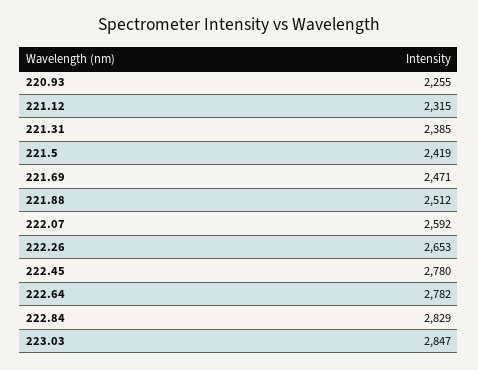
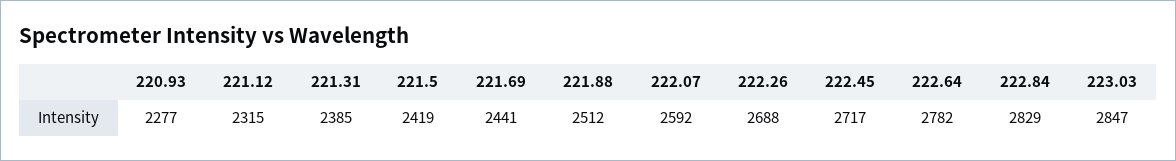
  {
-   "220.93": 2255,
+   "220.93": 2277,
    "221.12": 2315,
    "221.31": 2385,
    "221.5": 2419,
-   "221.69": 2471,
+   "221.69": 2441,
    "221.88": 2512,
    "222.07": 2592,
-   "222.26": 2653,
+   "222.26": 2688,
-   "222.45": 2780,
+   "222.45": 2717,
    "222.64": 2782,
    "222.84": 2829,
    "223.03": 2847
  }

